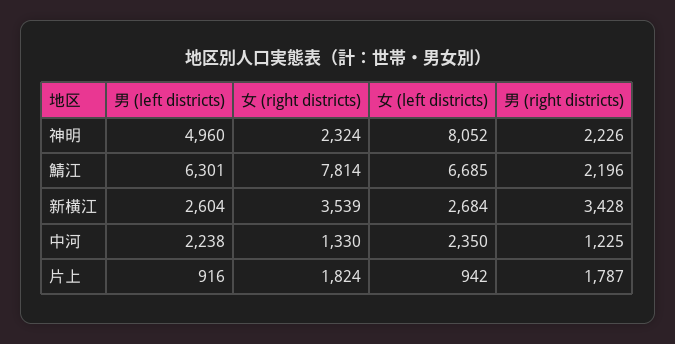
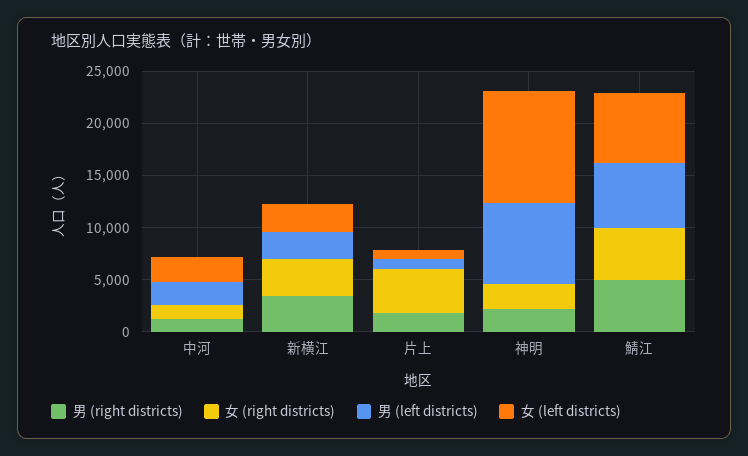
  {
    "男 (left districts)": {
-     "神明": 4960,
+     "神明": 8000,
      "鯖江": 6301,
      "新横江": 2604,
      "中河": 2238,
      "片上": 916
    },
    "女 (right districts)": {
      "神明": 2324,
-     "鯖江": 7814,
+     "鯖江": 5000,
      "新横江": 3539,
      "中河": 1330,
-     "片上": 1824
+     "片上": 4000
    },
    "女 (left districts)": {
-     "神明": 8052,
+     "神明": 11000,
      "鯖江": 6685,
      "新横江": 2684,
      "中河": 2350,
      "片上": 942
    },
    "男 (right districts)": {
      "神明": 2226,
-     "鯖江": 2196,
+     "鯖江": 5000,
      "新横江": 3428,
      "中河": 1225,
      "片上": 1787
    }
  }

